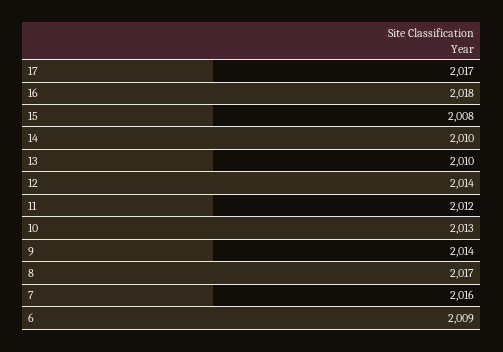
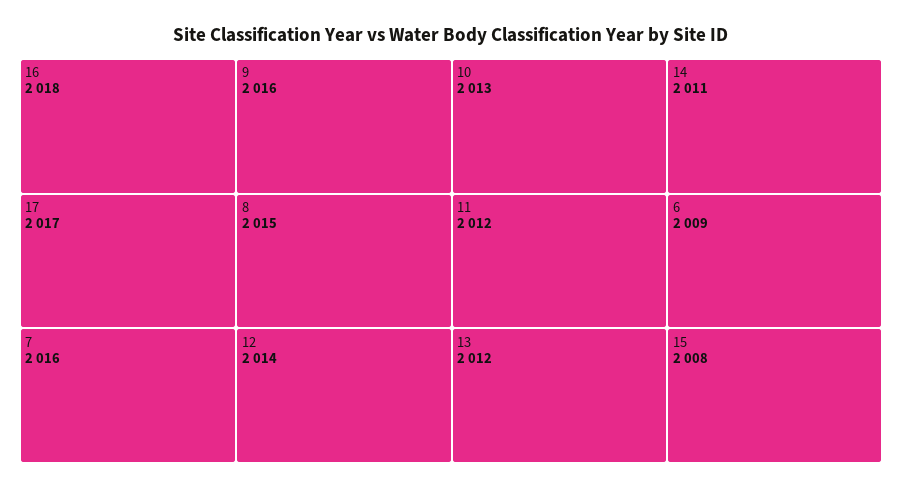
  {
    "17": 2017,
    "16": 2018,
    "15": 2008,
-   "14": 2010,
+   "14": 2011,
-   "13": 2010,
+   "13": 2012,
    "12": 2014,
    "11": 2012,
    "10": 2013,
-   "9": 2014,
+   "9": 2016,
-   "8": 2017,
+   "8": 2015,
    "7": 2016,
    "6": 2009
  }

